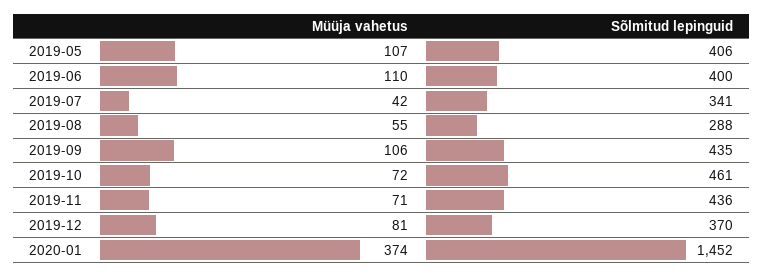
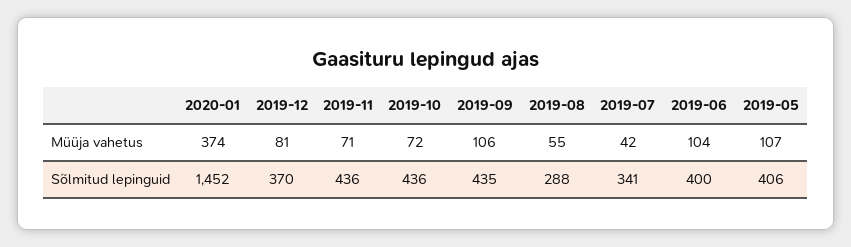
  {
    "Müüja vahetus": {
      "2019-05": 107,
-     "2019-06": 110,
+     "2019-06": 104,
      "2019-07": 42,
      "2019-08": 55,
      "2019-09": 106,
      "2019-10": 72,
      "2019-11": 71,
      "2019-12": 81,
      "2020-01": 374
    },
    "Sõlmitud lepinguid": {
      "2019-05": 406,
      "2019-06": 400,
      "2019-07": 341,
      "2019-08": 288,
      "2019-09": 435,
-     "2019-10": 461,
+     "2019-10": 436,
      "2019-11": 436,
      "2019-12": 370,
      "2020-01": 1452
    }
  }

